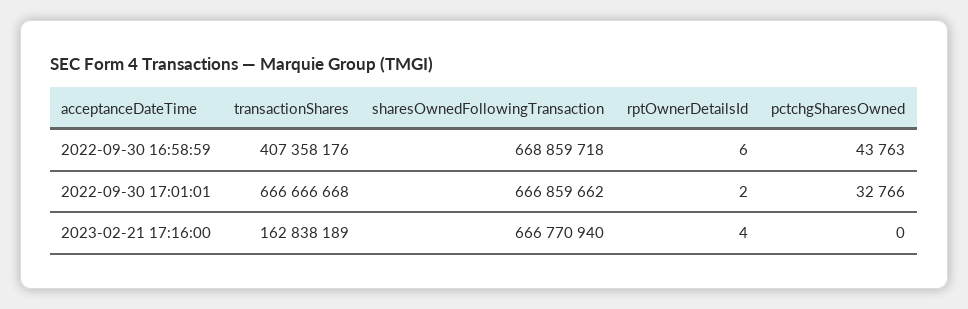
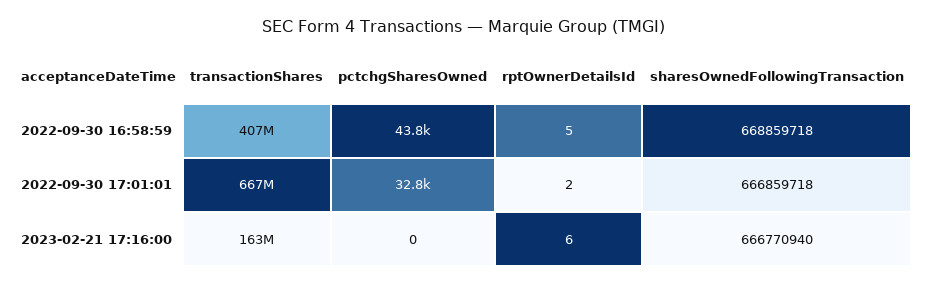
  {
    "transactionShares": {
      "2022-09-30 16:58:59": 407358176,
      "2022-09-30 17:01:01": 666666668,
      "2023-02-21 17:16:00": 162838189
    },
    "sharesOwnedFollowingTransaction": {
      "2022-09-30 16:58:59": 668859718,
-     "2022-09-30 17:01:01": 666859662,
+     "2022-09-30 17:01:01": 666859718,
      "2023-02-21 17:16:00": 666770940
    },
    "rptOwnerDetailsId": {
-     "2022-09-30 16:58:59": 6,
+     "2022-09-30 16:58:59": 5,
      "2022-09-30 17:01:01": 2,
-     "2023-02-21 17:16:00": 4
+     "2023-02-21 17:16:00": 6
    },
    "pctchgSharesOwned": {
      "2022-09-30 16:58:59": 43763,
      "2022-09-30 17:01:01": 32766,
      "2023-02-21 17:16:00": 0
    }
  }

